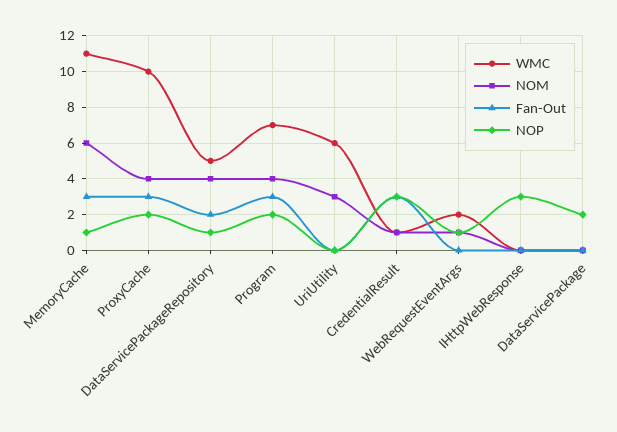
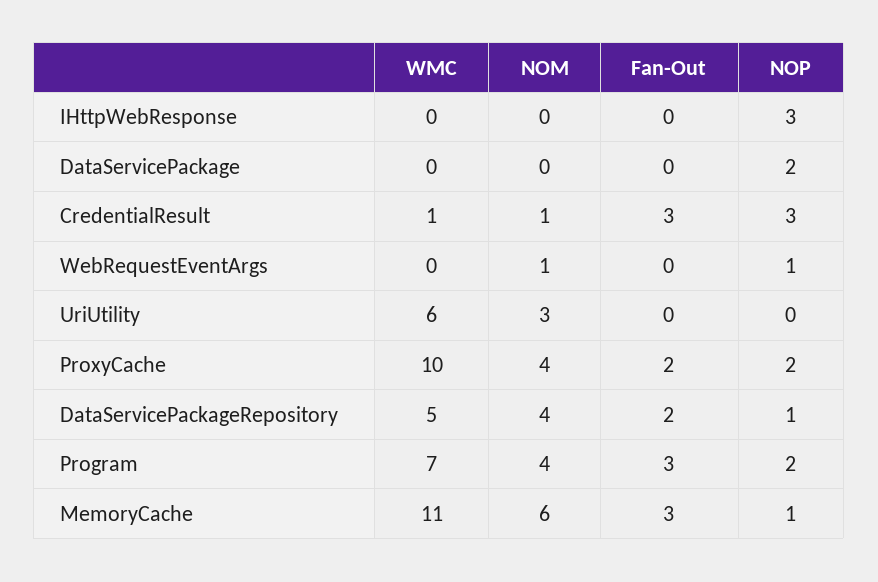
  {
    "WMC": {
      "MemoryCache": 11,
      "ProxyCache": 10,
      "DataServicePackageRepository": 5,
      "Program": 7,
      "UriUtility": 6,
      "CredentialResult": 1,
-     "WebRequestEventArgs": 2,
+     "WebRequestEventArgs": 0,
      "IHttpWebResponse": 0,
      "DataServicePackage": 0
    },
    "NOM": {
      "MemoryCache": 6,
      "ProxyCache": 4,
      "DataServicePackageRepository": 4,
      "Program": 4,
      "UriUtility": 3,
      "CredentialResult": 1,
      "WebRequestEventArgs": 1,
      "IHttpWebResponse": 0,
      "DataServicePackage": 0
    },
    "Fan-Out": {
      "MemoryCache": 3,
-     "ProxyCache": 3,
+     "ProxyCache": 2,
      "DataServicePackageRepository": 2,
      "Program": 3,
      "UriUtility": 0,
      "CredentialResult": 3,
      "WebRequestEventArgs": 0,
      "IHttpWebResponse": 0,
      "DataServicePackage": 0
    },
    "NOP": {
      "MemoryCache": 1,
      "ProxyCache": 2,
      "DataServicePackageRepository": 1,
      "Program": 2,
      "UriUtility": 0,
      "CredentialResult": 3,
      "WebRequestEventArgs": 1,
      "IHttpWebResponse": 3,
      "DataServicePackage": 2
    }
  }

